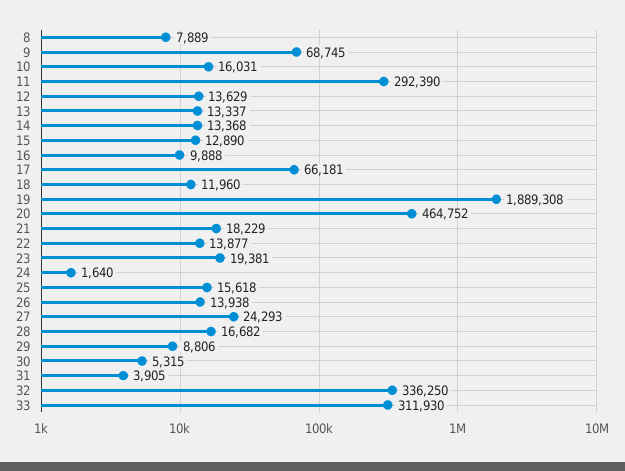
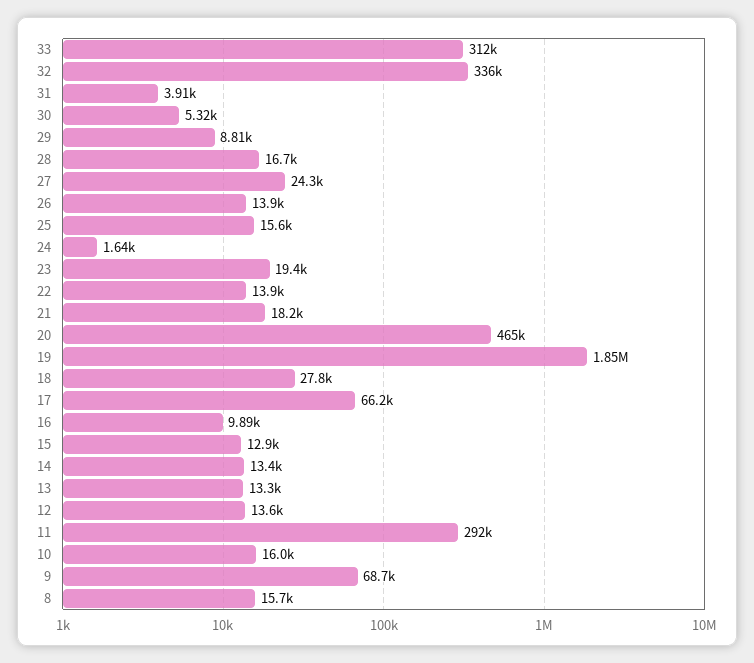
  {
-   "8": 7889,
+   "8": 15700,
    "9": 68745,
    "10": 16031,
    "11": 292390,
    "12": 13629,
    "13": 13337,
    "14": 13368,
    "15": 12890,
    "16": 9888,
    "17": 66181,
-   "18": 11960,
+   "18": 27800,
-   "19": 1889308,
+   "19": 1850000,
    "20": 464752,
    "21": 18229,
    "22": 13877,
    "23": 19381,
    "24": 1640,
    "25": 15618,
    "26": 13938,
    "27": 24293,
    "28": 16682,
    "29": 8806,
    "30": 5315,
    "31": 3905,
    "32": 336250,
    "33": 311930
  }

